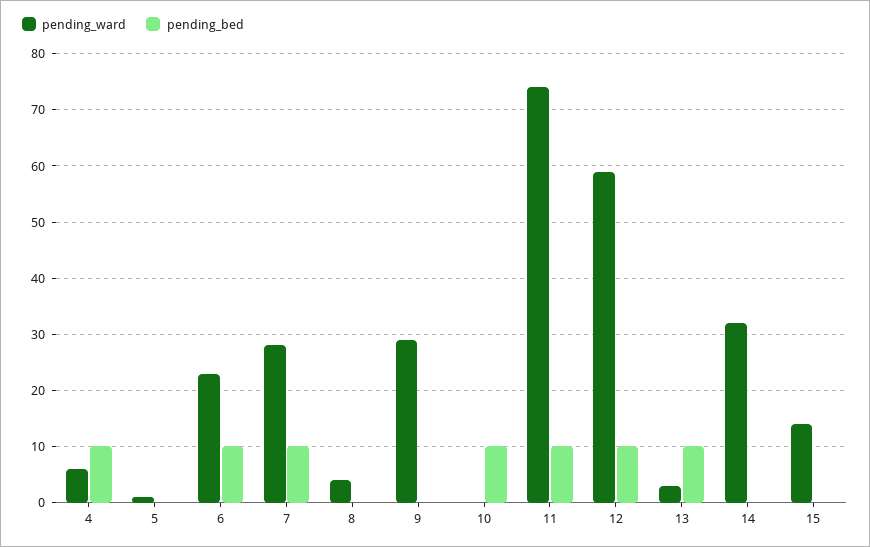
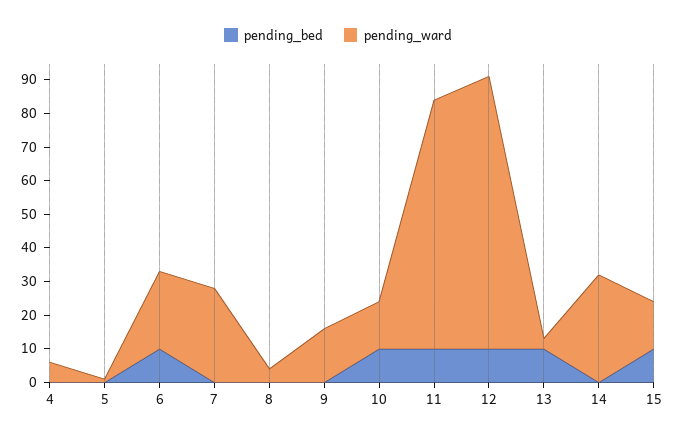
  {
    "pending_ward": {
      "4": 5,
      "5": 0,
      "6": 25,
      "7": 30,
      "8": 5,
-     "9": 30,
+     "9": 15,
-     "10": 0,
+     "10": 15,
      "11": 75,
-     "12": 60,
+     "12": 80,
      "13": 5,
      "14": 30,
      "15": 15
    },
    "pending_bed": {
-     "4": 10,
+     "4": 0,
      "5": 0,
      "6": 10,
-     "7": 10,
+     "7": 0,
      "8": 0,
      "9": 0,
      "10": 10,
      "11": 10,
      "12": 10,
      "13": 10,
      "14": 0,
-     "15": 0
+     "15": 10
    }
  }

